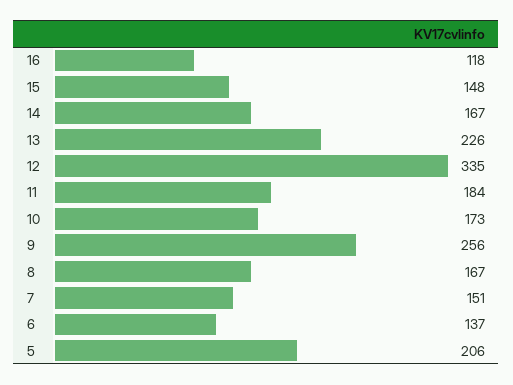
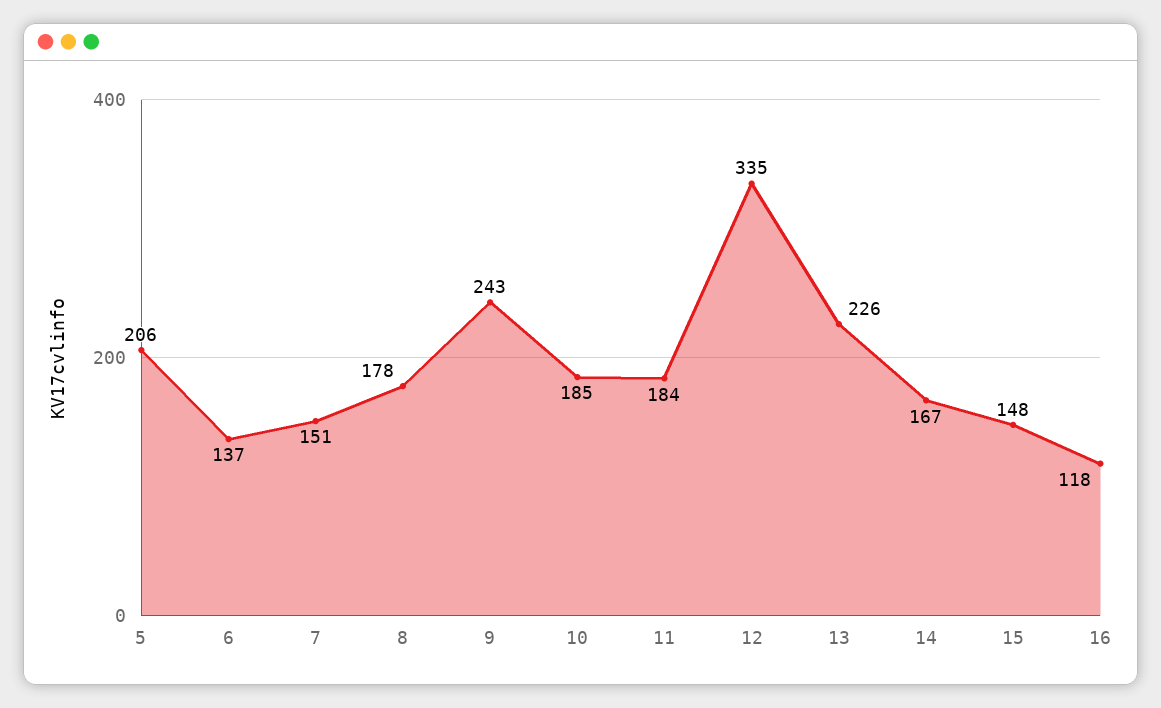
  {
    "16": 118,
    "15": 148,
    "14": 167,
    "13": 226,
    "12": 335,
    "11": 184,
-   "10": 173,
+   "10": 185,
-   "9": 256,
+   "9": 243,
-   "8": 167,
+   "8": 178,
    "7": 151,
    "6": 137,
    "5": 206
  }

